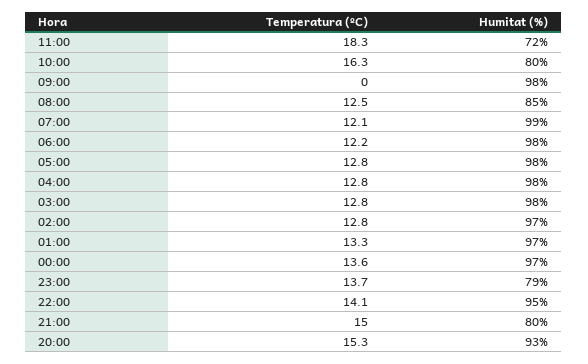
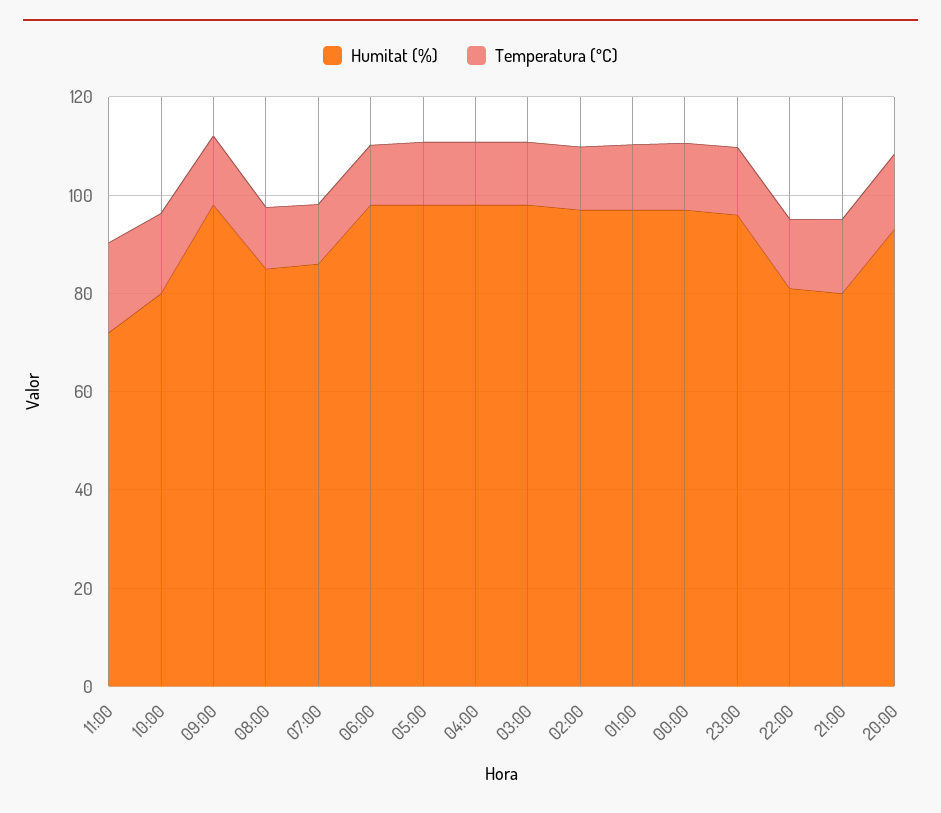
  {
    "Temperatura (ºC)": {
      "11:00": 18.3,
      "10:00": 16.3,
-     "09:00": 0,
+     "09:00": 15,
      "08:00": 12.5,
      "07:00": 12.1,
      "06:00": 12.2,
      "05:00": 12.8,
      "04:00": 12.8,
      "03:00": 12.8,
      "02:00": 12.8,
      "01:00": 13.3,
      "00:00": 13.6,
      "23:00": 13.7,
      "22:00": 14.1,
      "21:00": 15,
      "20:00": 15.3
    },
    "Humitat (%)": {
      "11:00": 72,
      "10:00": 80,
      "09:00": 98,
      "08:00": 85,
-     "07:00": 99,
+     "07:00": 85,
      "06:00": 98,
      "05:00": 98,
      "04:00": 98,
      "03:00": 98,
      "02:00": 97,
      "01:00": 97,
      "00:00": 97,
-     "23:00": 79,
+     "23:00": 95,
-     "22:00": 95,
+     "22:00": 80,
      "21:00": 80,
      "20:00": 93
    }
  }

